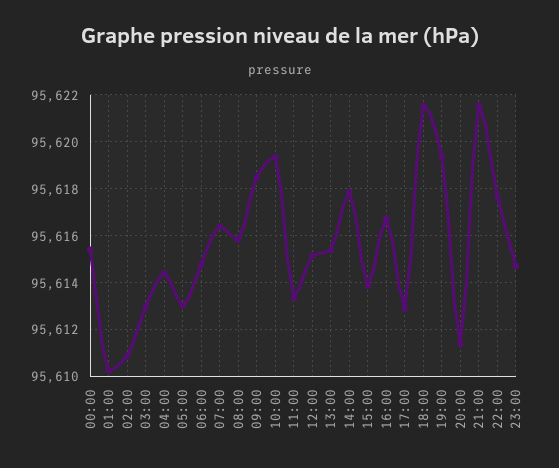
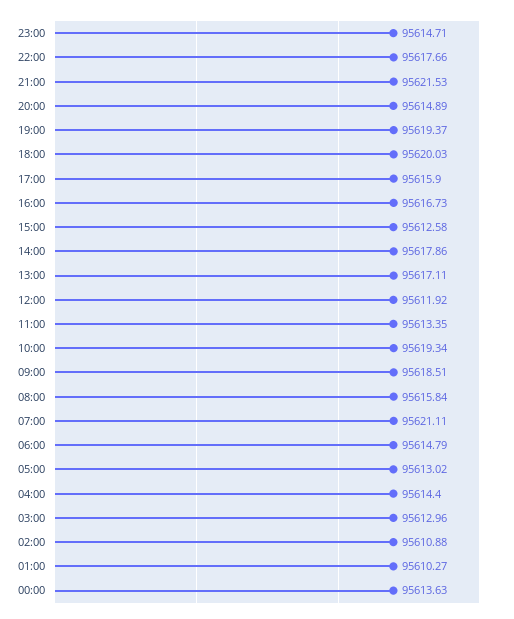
  {
-   "00:00": 95615.5,
+   "00:00": 95613.63,
    "01:00": 95610.27,
    "02:00": 95610.88,
    "03:00": 95612.96,
    "04:00": 95614.4,
    "05:00": 95613.02,
    "06:00": 95614.79,
-   "07:00": 95616.5,
+   "07:00": 95621.11,
    "08:00": 95615.84,
    "09:00": 95618.51,
    "10:00": 95619.34,
    "11:00": 95613.35,
-   "12:00": 95615,
+   "12:00": 95611.92,
-   "13:00": 95615.5,
+   "13:00": 95617.11,
    "14:00": 95617.86,
-   "15:00": 95614,
+   "15:00": 95612.58,
    "16:00": 95616.73,
-   "17:00": 95613,
+   "17:00": 95615.9,
-   "18:00": 95621.5,
+   "18:00": 95620.03,
    "19:00": 95619.37,
-   "20:00": 95611.5,
+   "20:00": 95614.89,
    "21:00": 95621.53,
    "22:00": 95617.66,
    "23:00": 95614.71
  }

